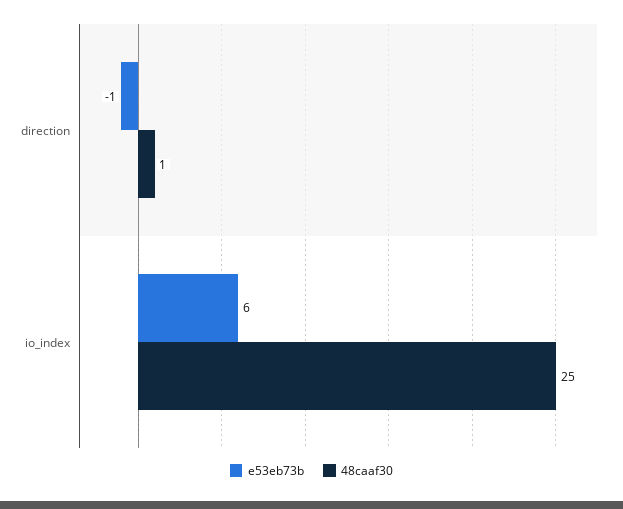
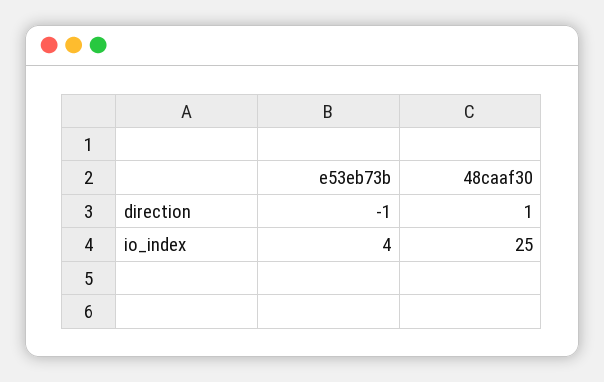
  {
    "e53eb73b": {
      "direction": -1,
-     "io_index": 6
+     "io_index": 4
    },
    "48caaf30": {
      "direction": 1,
      "io_index": 25
    }
  }

